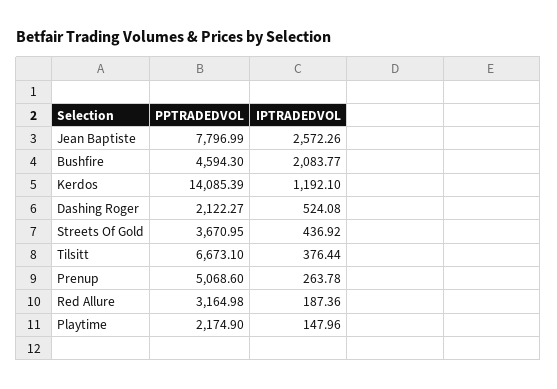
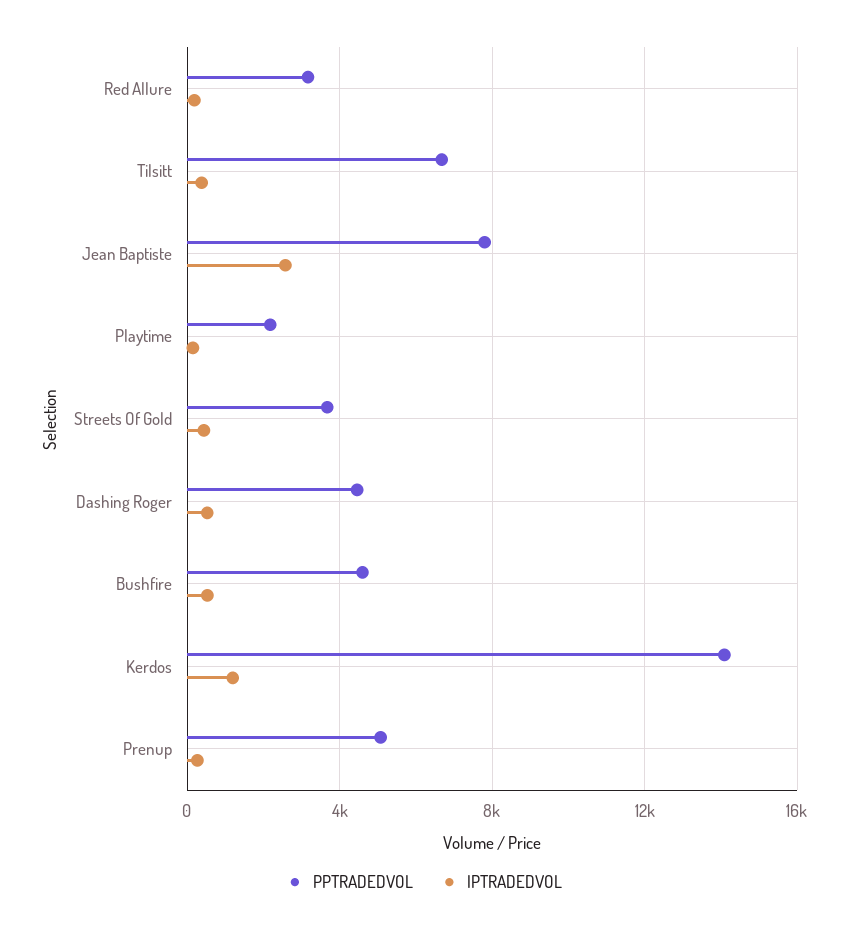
  {
    "PPTRADEDVOL": {
      "Jean Baptiste": 7796.99,
      "Bushfire": 4594.3,
      "Kerdos": 14085.39,
-     "Dashing Roger": 2122.27,
+     "Dashing Roger": 4500,
      "Streets Of Gold": 3670.95,
      "Tilsitt": 6673.1,
      "Prenup": 5068.6,
      "Red Allure": 3164.98,
      "Playtime": 2174.9
    },
    "IPTRADEDVOL": {
      "Jean Baptiste": 2572.26,
-     "Bushfire": 2083.77,
+     "Bushfire": 500,
      "Kerdos": 1192.1,
      "Dashing Roger": 524.08,
      "Streets Of Gold": 436.92,
      "Tilsitt": 376.44,
      "Prenup": 263.78,
      "Red Allure": 187.36,
      "Playtime": 147.96
    }
  }

